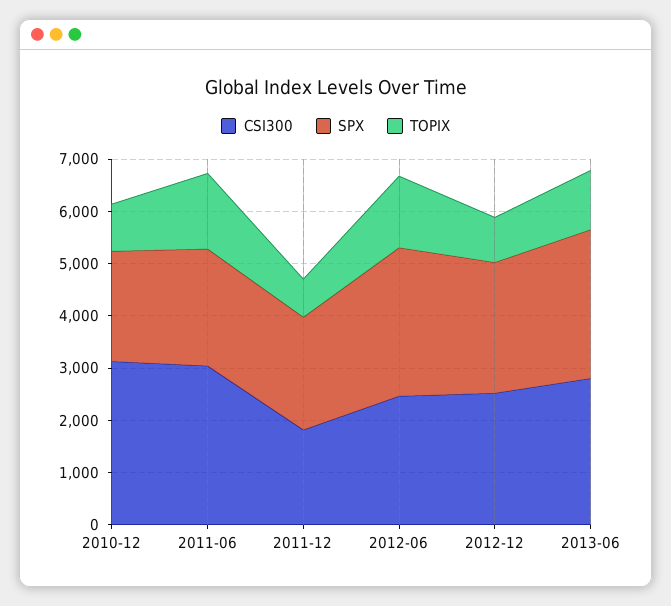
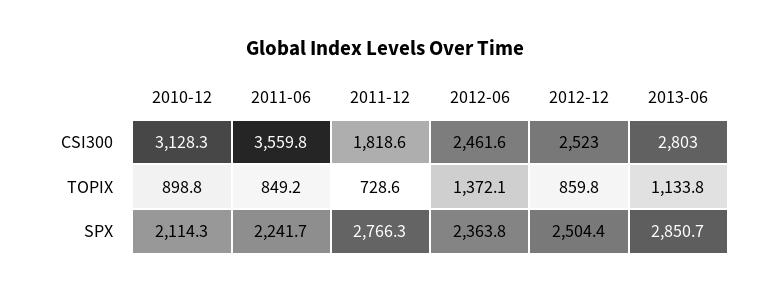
  {
    "CSI300": {
      "2010-12": 3128.3,
-     "2011-06": 3000,
+     "2011-06": 3559.8,
      "2011-12": 1818.6,
      "2012-06": 2461.6,
      "2012-12": 2523,
      "2013-06": 2803
    },
    "SPX": {
      "2010-12": 2114.3,
      "2011-06": 2241.7,
-     "2011-12": 2200,
+     "2011-12": 2766.3,
-     "2012-06": 2800,
+     "2012-06": 2363.8,
      "2012-12": 2504.4,
      "2013-06": 2850.7
    },
    "TOPIX": {
      "2010-12": 898.8,
-     "2011-06": 1400,
+     "2011-06": 849.2,
      "2011-12": 728.6,
      "2012-06": 1372.1,
      "2012-12": 859.8,
      "2013-06": 1133.8
    }
  }

